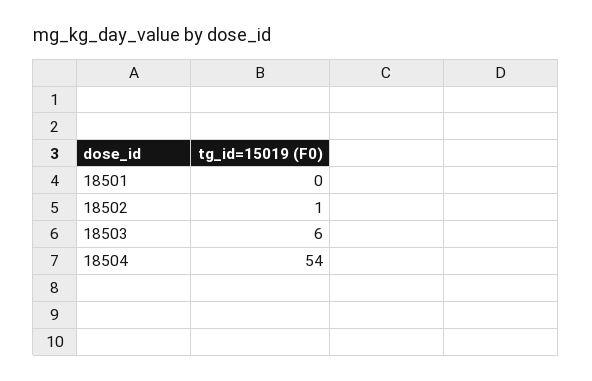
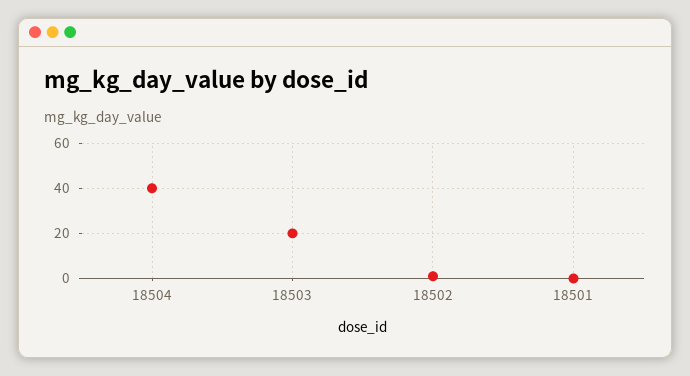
  {
    "18501": 0,
    "18502": 1,
-   "18503": 6,
+   "18503": 20,
-   "18504": 54
+   "18504": 40
  }

